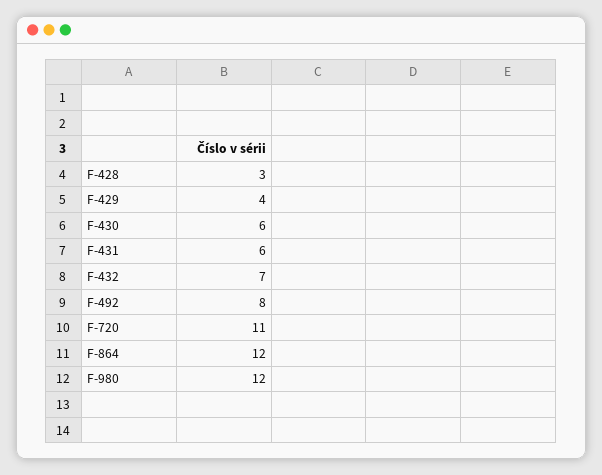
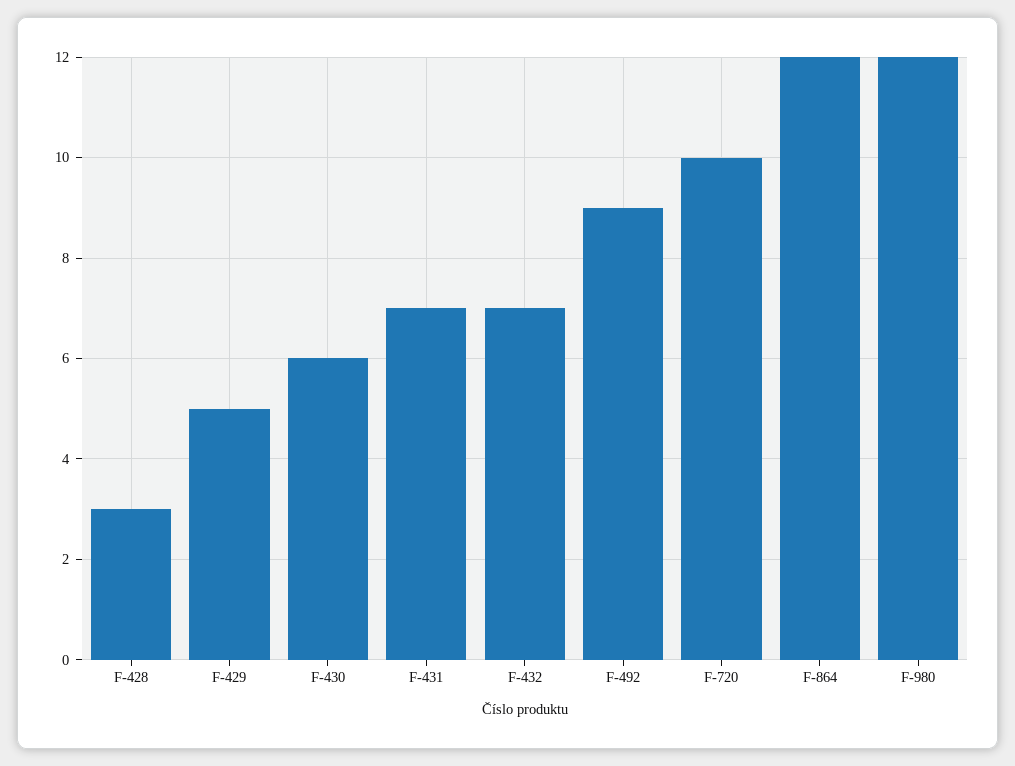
  {
    "F-428": 3,
-   "F-429": 4,
+   "F-429": 5,
    "F-430": 6,
-   "F-431": 6,
+   "F-431": 7,
    "F-432": 7,
-   "F-492": 8,
+   "F-492": 9,
-   "F-720": 11,
+   "F-720": 10,
    "F-864": 12,
    "F-980": 12
  }

